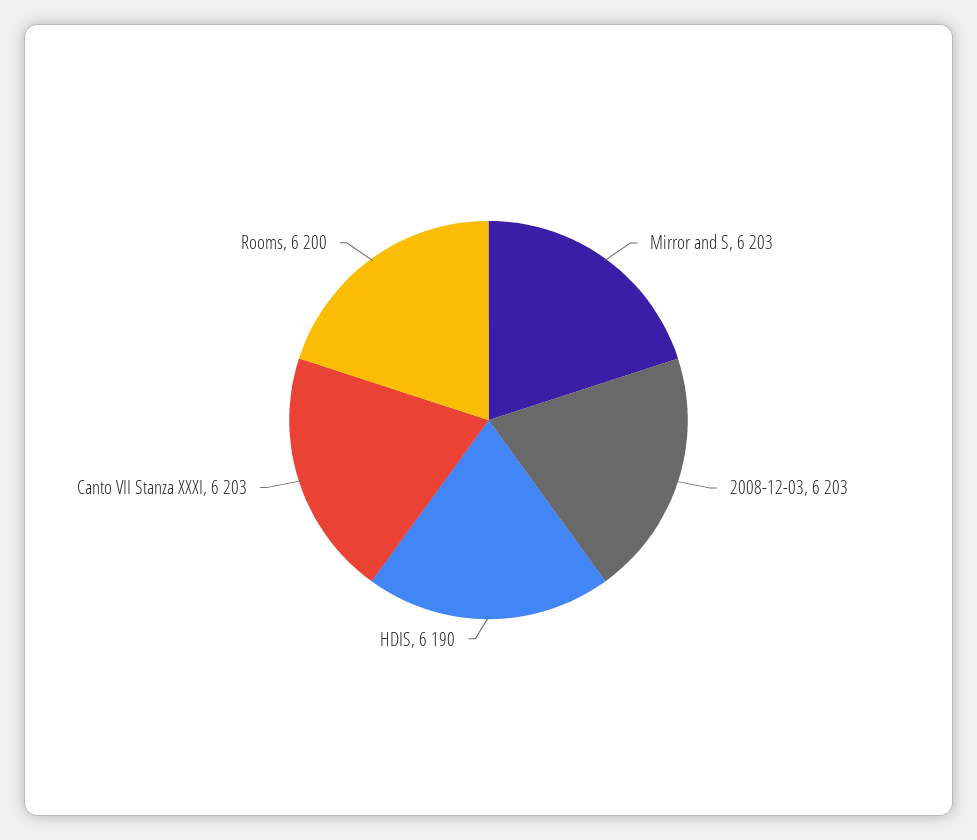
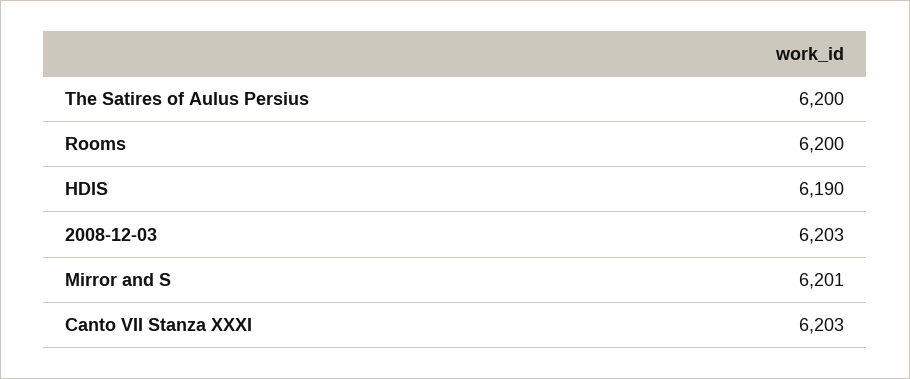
  {
-   "Mirror and S": 6203,
+   "Mirror and S": 6201,
    "2008-12-03": 6203,
    "HDIS": 6190,
    "Canto VII Stanza XXXI": 6203,
-   "Rooms": 6200
+   "Rooms": 6200,
+   "The Satires of Aulus Persius": 6200
  }

